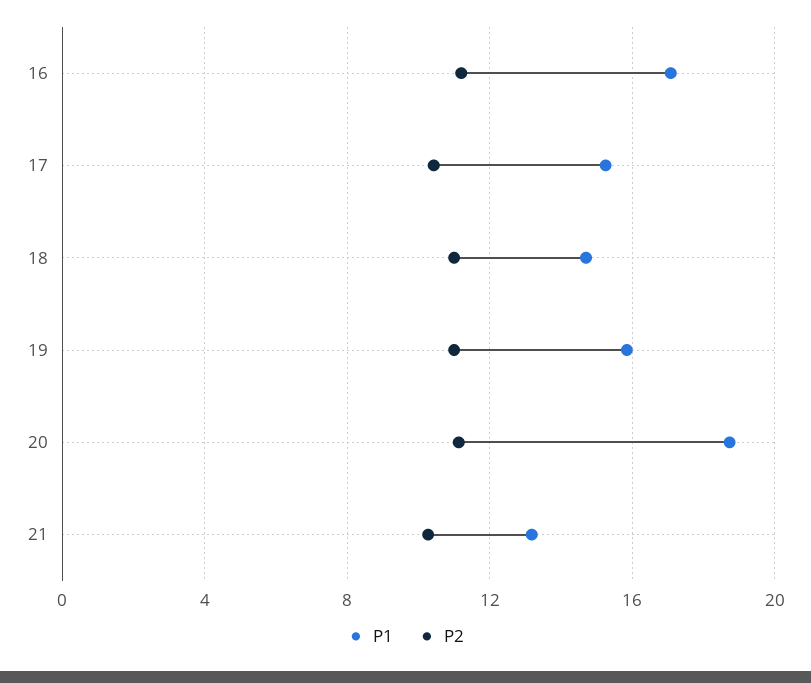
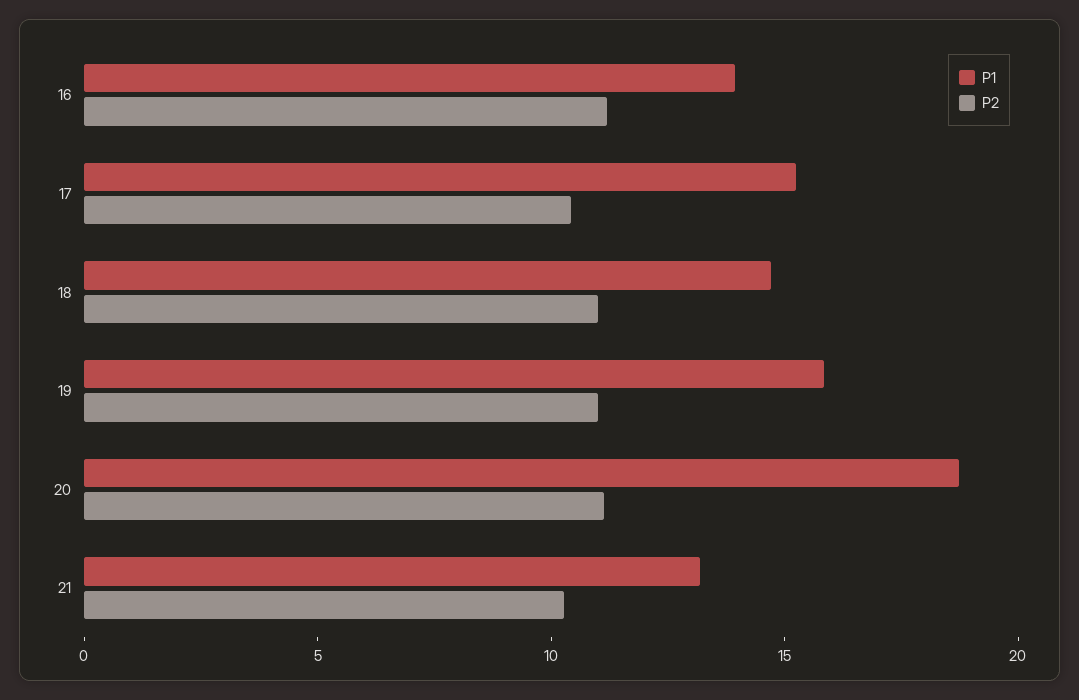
  {
    "P1": {
-     "16": 17,
+     "16": 14,
      "17": 15.5,
      "18": 14.5,
      "19": 16,
      "20": 18.5,
      "21": 13
    },
    "P2": {
      "16": 11,
      "17": 10.5,
      "18": 11,
      "19": 11,
      "20": 11,
      "21": 10.5
    }
  }

